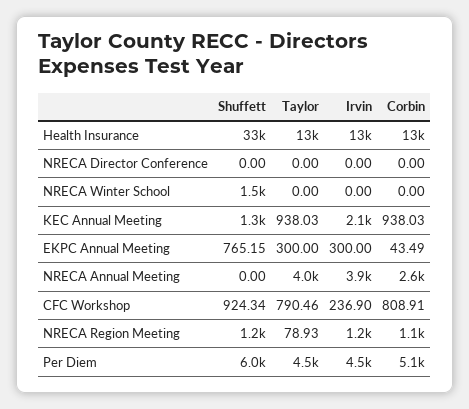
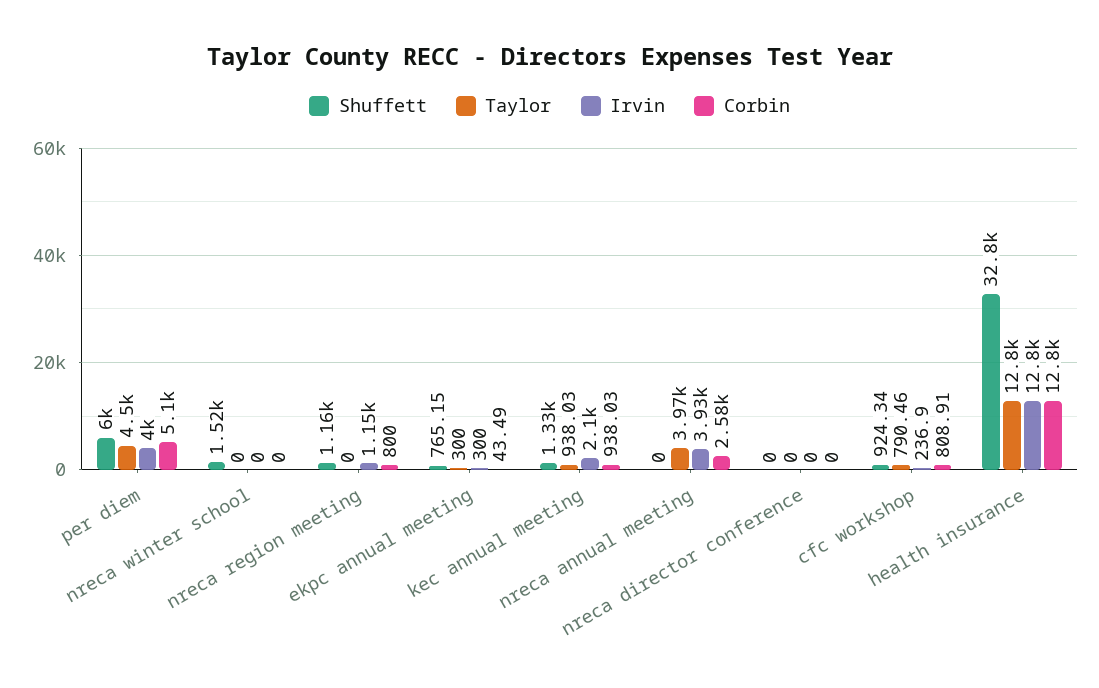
  {
    "Shuffett": {
      "Health Insurance": 32800,
      "NRECA Director Conference": 0,
      "NRECA Winter School": 1520,
      "KEC Annual Meeting": 1330,
      "EKPC Annual Meeting": 765.15,
      "NRECA Annual Meeting": 0,
      "CFC Workshop": 924.34,
      "NRECA Region Meeting": 1160,
      "Per Diem": 6000
    },
    "Taylor": {
      "Health Insurance": 12800,
      "NRECA Director Conference": 0,
      "NRECA Winter School": 0,
      "KEC Annual Meeting": 938.03,
      "EKPC Annual Meeting": 300,
      "NRECA Annual Meeting": 3970,
      "CFC Workshop": 790.46,
-     "NRECA Region Meeting": 78.93,
+     "NRECA Region Meeting": 0,
      "Per Diem": 4500
    },
    "Irvin": {
      "Health Insurance": 12800,
      "NRECA Director Conference": 0,
      "NRECA Winter School": 0,
      "KEC Annual Meeting": 2100,
      "EKPC Annual Meeting": 300,
      "NRECA Annual Meeting": 3930,
      "CFC Workshop": 236.9,
      "NRECA Region Meeting": 1150,
-     "Per Diem": 4500
+     "Per Diem": 4000
    },
    "Corbin": {
      "Health Insurance": 12800,
      "NRECA Director Conference": 0,
      "NRECA Winter School": 0,
      "KEC Annual Meeting": 938.03,
      "EKPC Annual Meeting": 43.49,
      "NRECA Annual Meeting": 2580,
      "CFC Workshop": 808.91,
-     "NRECA Region Meeting": 1100,
+     "NRECA Region Meeting": 800,
      "Per Diem": 5100
    }
  }

